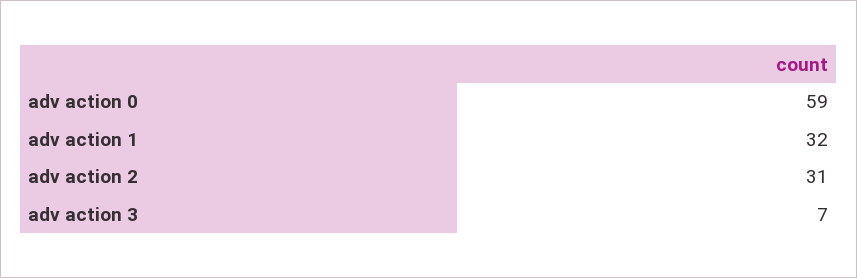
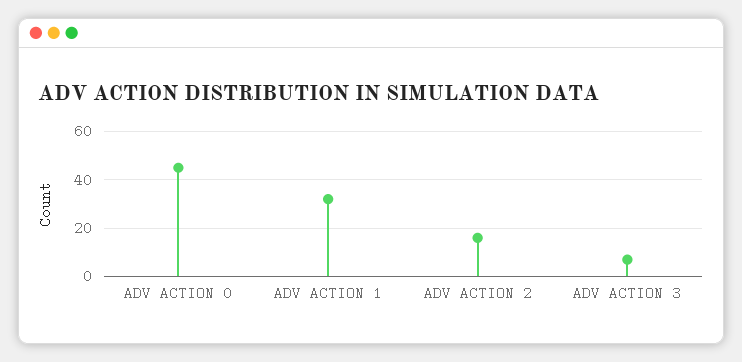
  {
-   "adv action 0": 59,
+   "adv action 0": 45,
    "adv action 1": 32,
-   "adv action 2": 31,
+   "adv action 2": 15,
    "adv action 3": 7
  }

